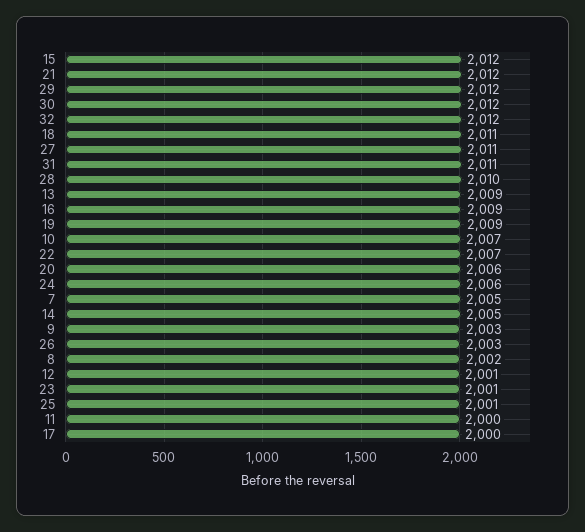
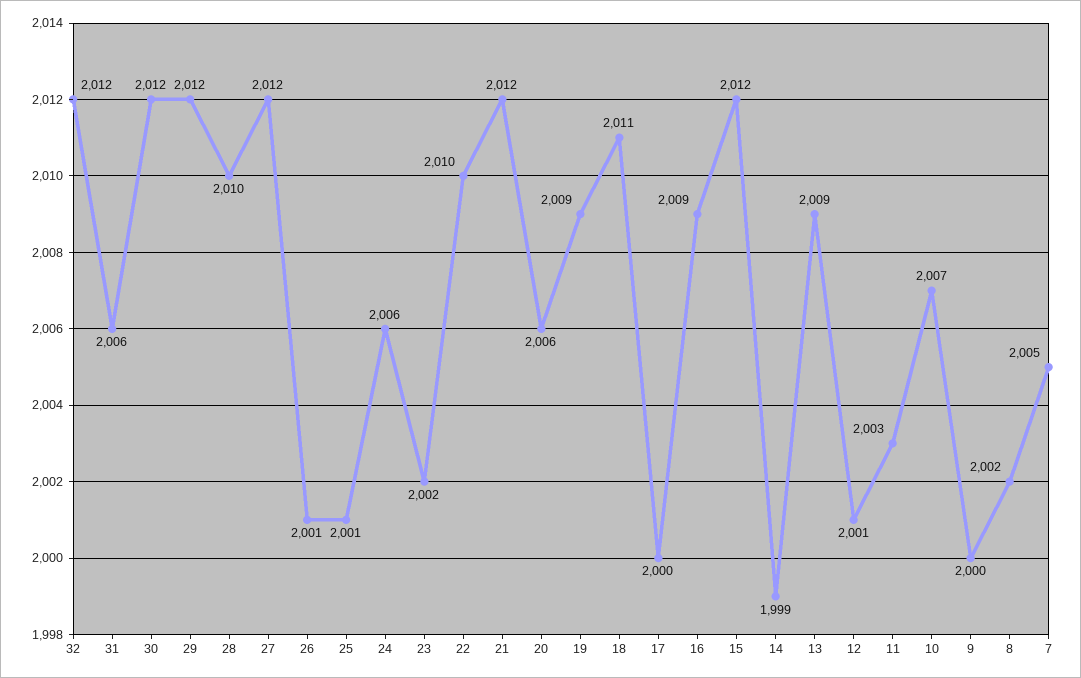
  {
    "15": 2012,
    "21": 2012,
    "29": 2012,
    "30": 2012,
    "32": 2012,
    "18": 2011,
-   "27": 2011,
+   "27": 2012,
-   "31": 2011,
+   "31": 2006,
    "28": 2010,
    "13": 2009,
    "16": 2009,
    "19": 2009,
    "10": 2007,
-   "22": 2007,
+   "22": 2010,
    "20": 2006,
    "24": 2006,
    "7": 2005,
-   "14": 2005,
+   "14": 1999,
-   "9": 2003,
+   "9": 2000,
-   "26": 2003,
+   "26": 2001,
    "8": 2002,
    "12": 2001,
-   "23": 2001,
+   "23": 2002,
    "25": 2001,
-   "11": 2000,
+   "11": 2003,
    "17": 2000
  }

